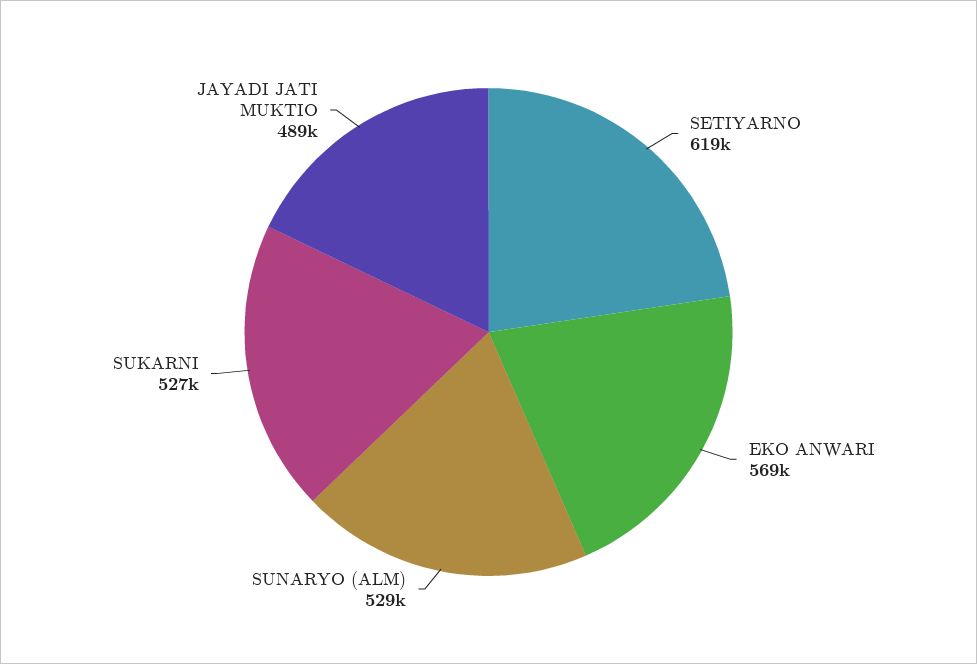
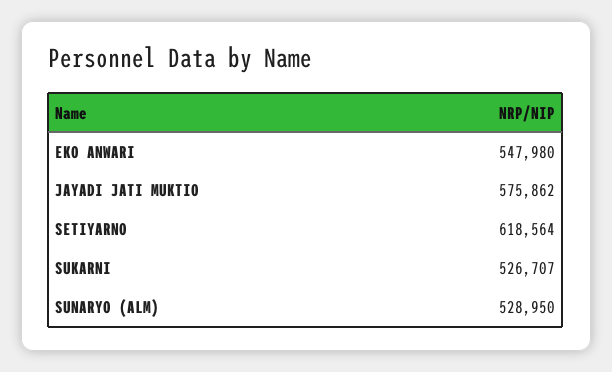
  {
    "SETIYARNO": 618564,
-   "EKO ANWARI": 569000,
+   "EKO ANWARI": 547980,
    "SUNARYO (ALM)": 528950,
    "SUKARNI": 526707,
-   "JAYADI JATI MUKTIO": 489000
+   "JAYADI JATI MUKTIO": 575862
  }

